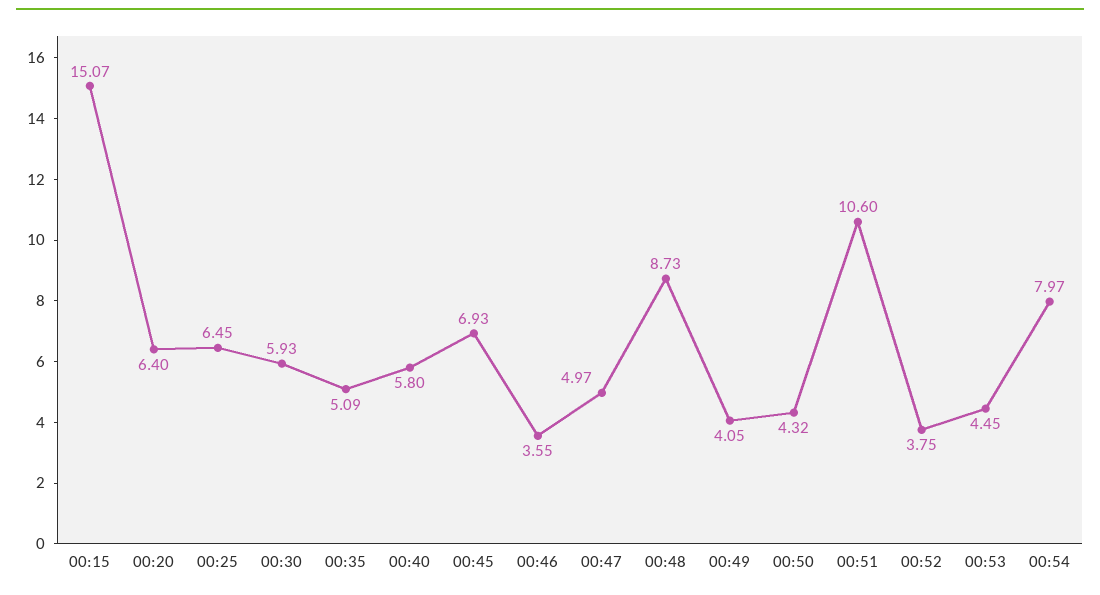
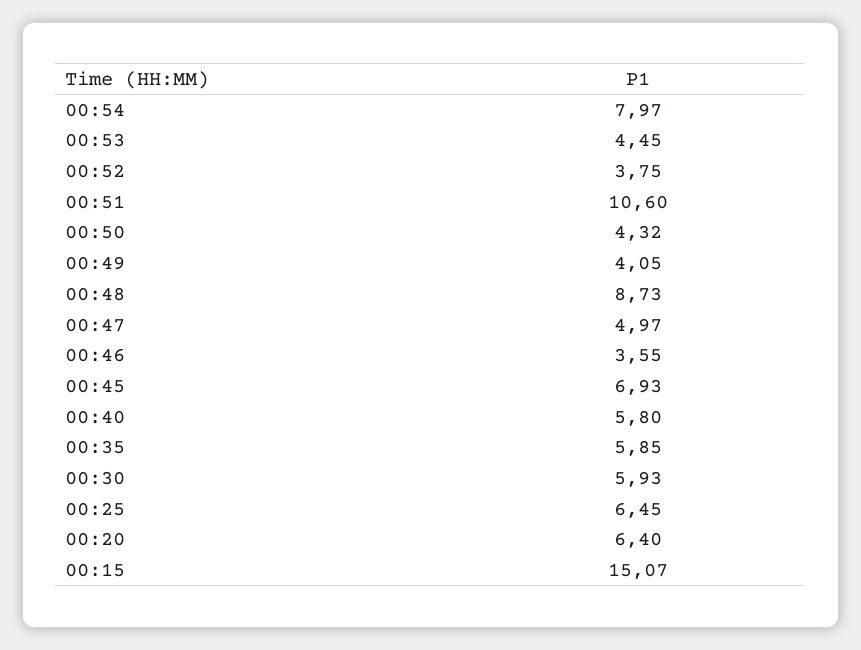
  {
    "00:15": 15.07,
    "00:20": 6.4,
    "00:25": 6.45,
    "00:30": 5.93,
-   "00:35": 5.09,
+   "00:35": 5.85,
    "00:40": 5.8,
    "00:45": 6.93,
    "00:46": 3.55,
    "00:47": 4.97,
    "00:48": 8.73,
    "00:49": 4.05,
    "00:50": 4.32,
    "00:51": 10.6,
    "00:52": 3.75,
    "00:53": 4.45,
    "00:54": 7.97
  }

